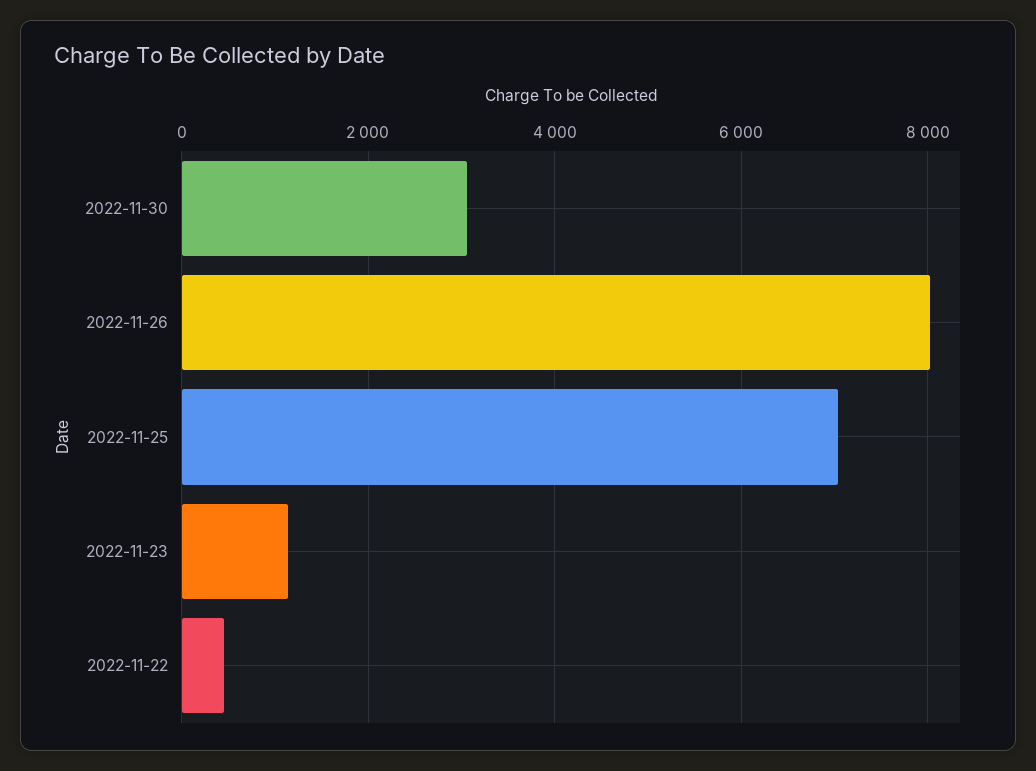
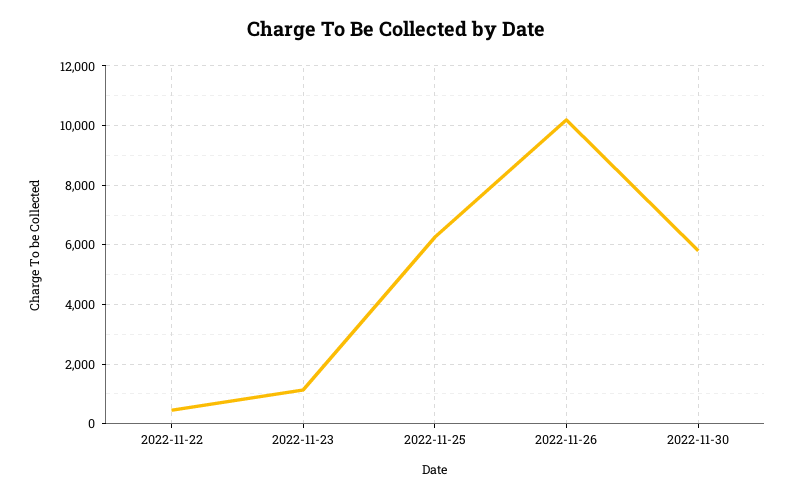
  {
-   "2022-11-30": 3000,
+   "2022-11-30": 5750,
-   "2022-11-26": 8000,
+   "2022-11-26": 10250,
-   "2022-11-25": 7000,
+   "2022-11-25": 6250,
    "2022-11-23": 1200,
    "2022-11-22": 400
  }

